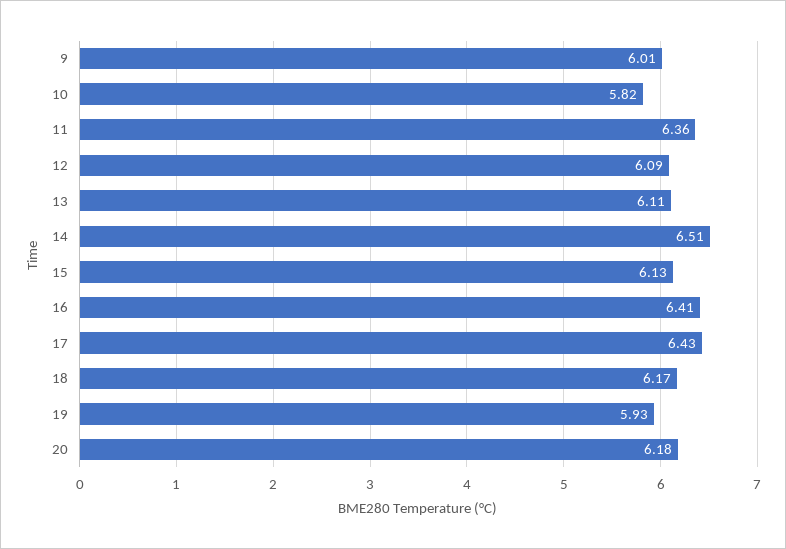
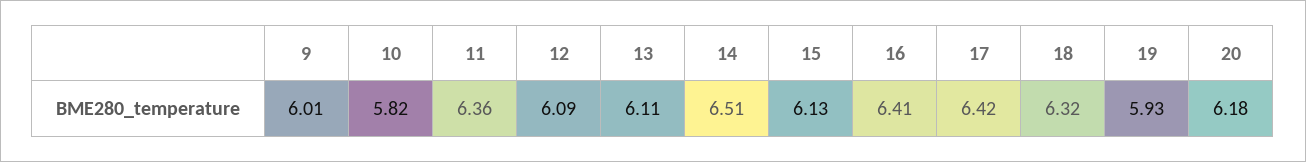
  {
    "9": 6.01,
    "10": 5.82,
    "11": 6.36,
    "12": 6.09,
    "13": 6.11,
    "14": 6.51,
    "15": 6.13,
    "16": 6.41,
-   "17": 6.43,
+   "17": 6.42,
-   "18": 6.17,
+   "18": 6.32,
    "19": 5.93,
    "20": 6.18
  }

